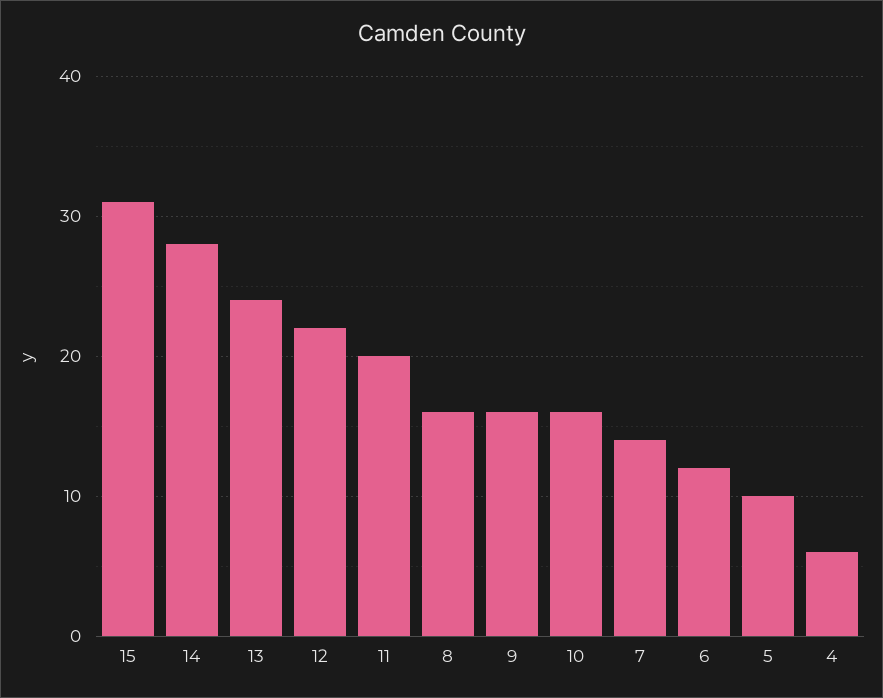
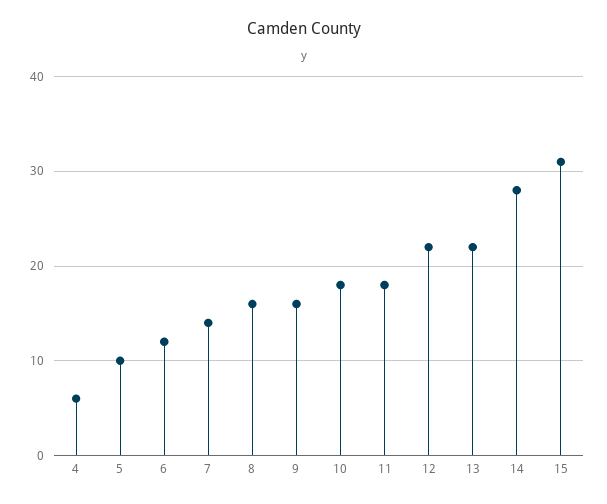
  {
    "15": 31,
    "14": 28,
-   "13": 24,
+   "13": 22,
    "12": 22,
-   "11": 20,
+   "11": 18,
    "8": 16,
    "9": 16,
-   "10": 16,
+   "10": 18,
    "7": 14,
    "6": 12,
    "5": 10,
    "4": 6
  }

